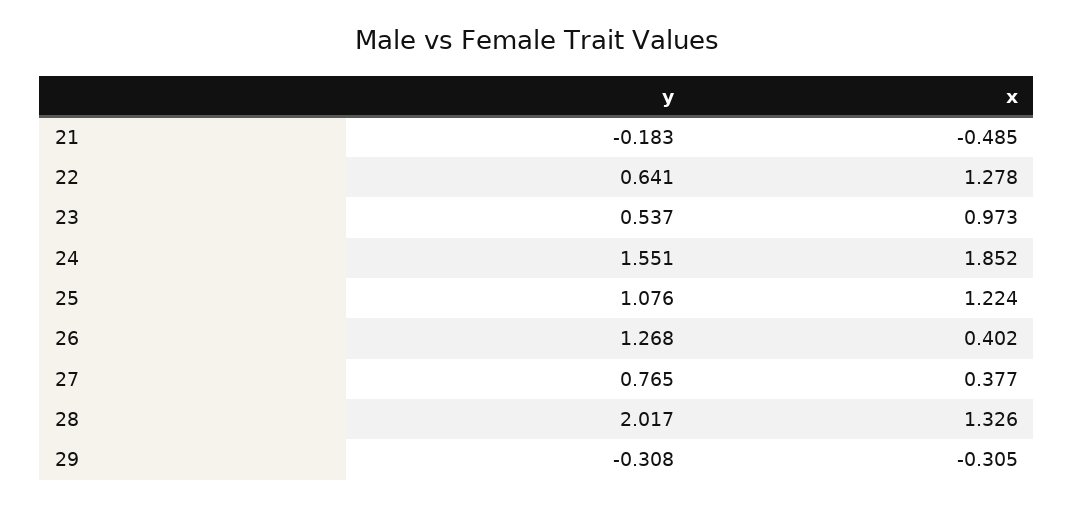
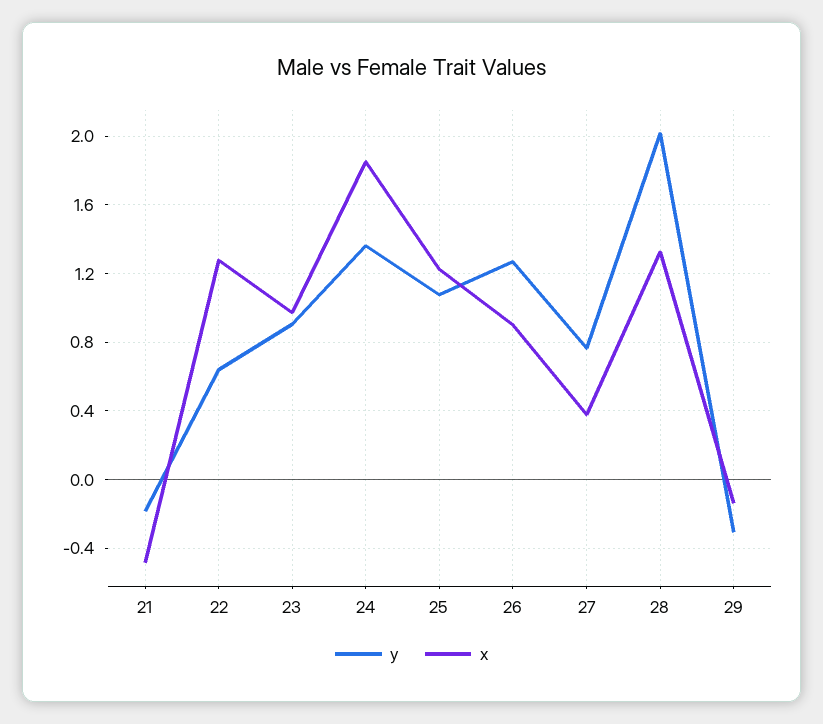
  {
    "y": {
      "21": -0.183,
      "22": 0.641,
-     "23": 0.537,
+     "23": 0.9,
-     "24": 1.551,
+     "24": 1.35,
      "25": 1.076,
      "26": 1.268,
      "27": 0.765,
      "28": 2.017,
      "29": -0.308
    },
    "x": {
      "21": -0.485,
      "22": 1.278,
      "23": 0.973,
      "24": 1.852,
      "25": 1.224,
-     "26": 0.402,
+     "26": 0.9,
      "27": 0.377,
      "28": 1.326,
-     "29": -0.305
+     "29": -0.15
    }
  }

